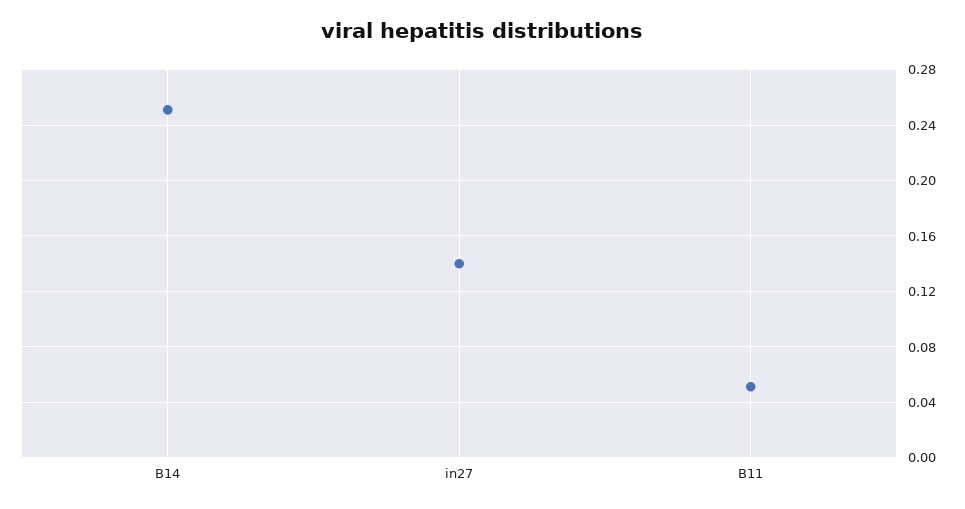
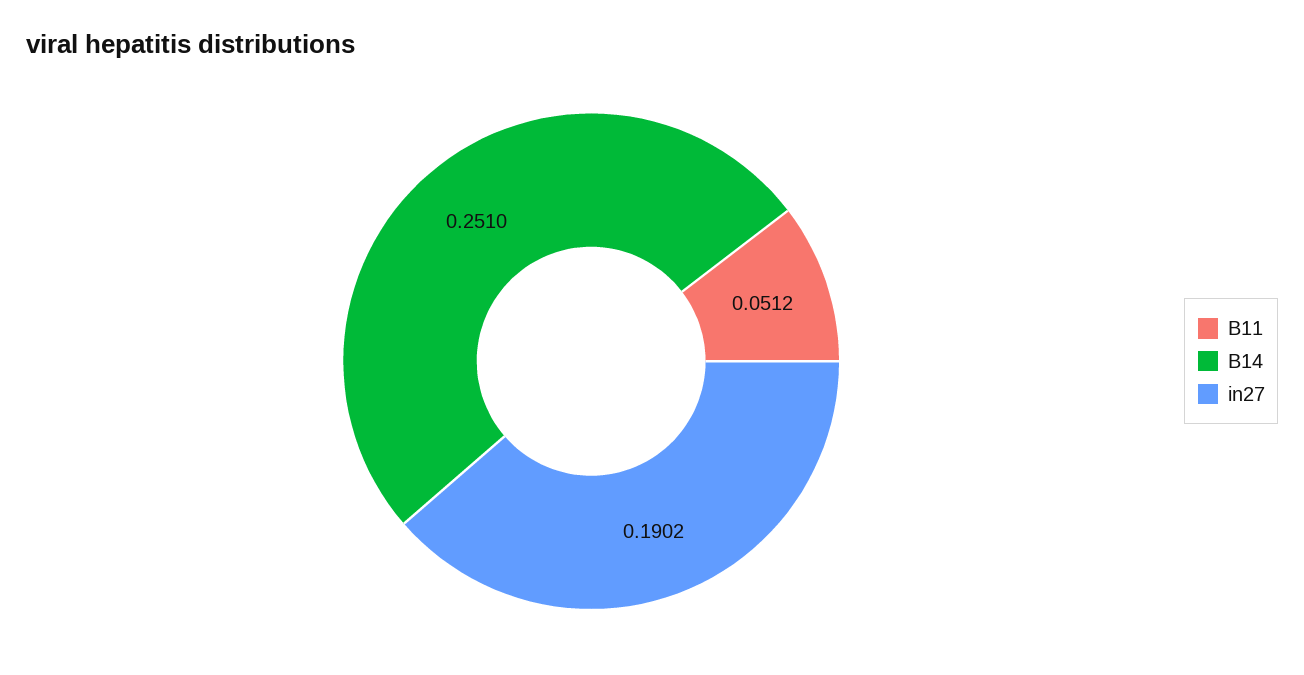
  {
    "B14": 0.251,
-   "in27": 0.14,
+   "in27": 0.1902,
    "B11": 0.0512
  }

